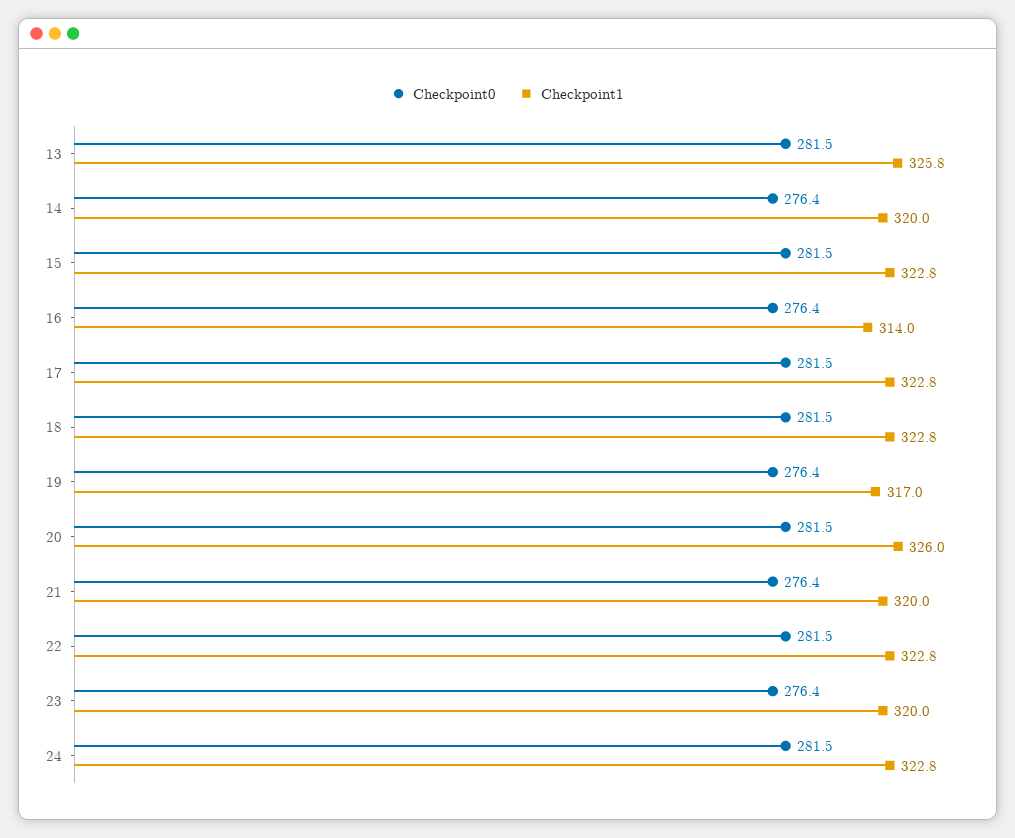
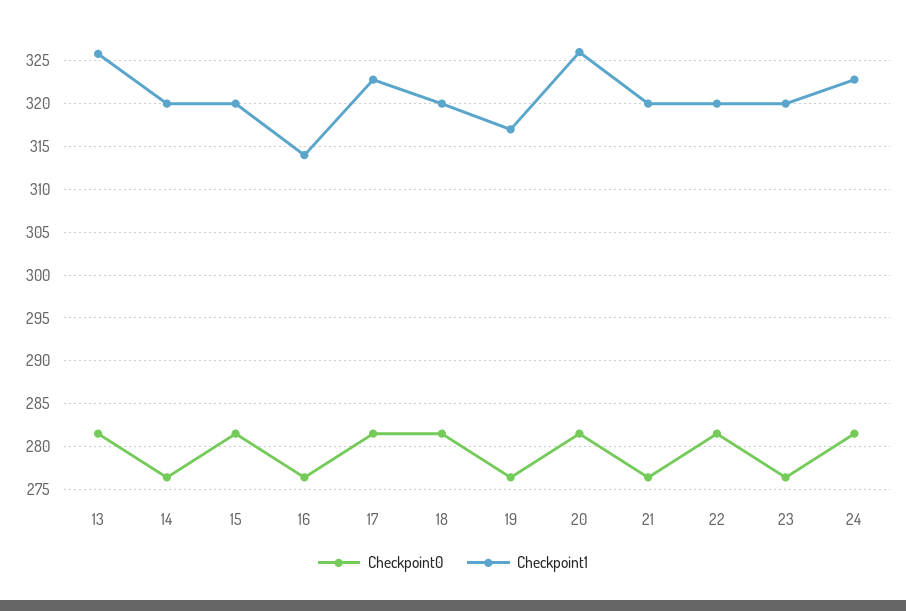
  {
    "Checkpoint0": {
      "13": 281.5,
      "14": 276.4,
      "15": 281.5,
      "16": 276.4,
      "17": 281.5,
      "18": 281.5,
      "19": 276.4,
      "20": 281.5,
      "21": 276.4,
      "22": 281.5,
      "23": 276.4,
      "24": 281.5
    },
    "Checkpoint1": {
      "13": 325.8,
      "14": 320,
-     "15": 322.8,
+     "15": 320,
      "16": 314,
      "17": 322.8,
-     "18": 322.8,
+     "18": 320,
      "19": 317,
      "20": 326,
      "21": 320,
-     "22": 322.8,
+     "22": 320,
      "23": 320,
      "24": 322.8
    }
  }

